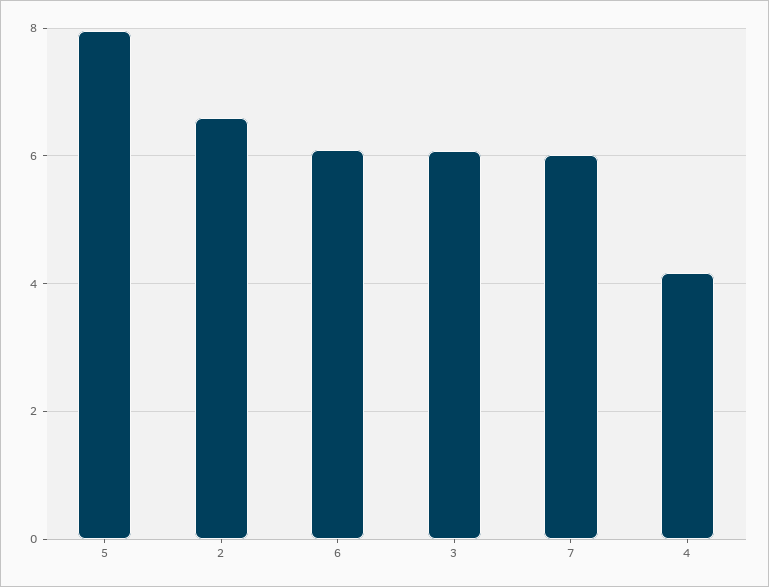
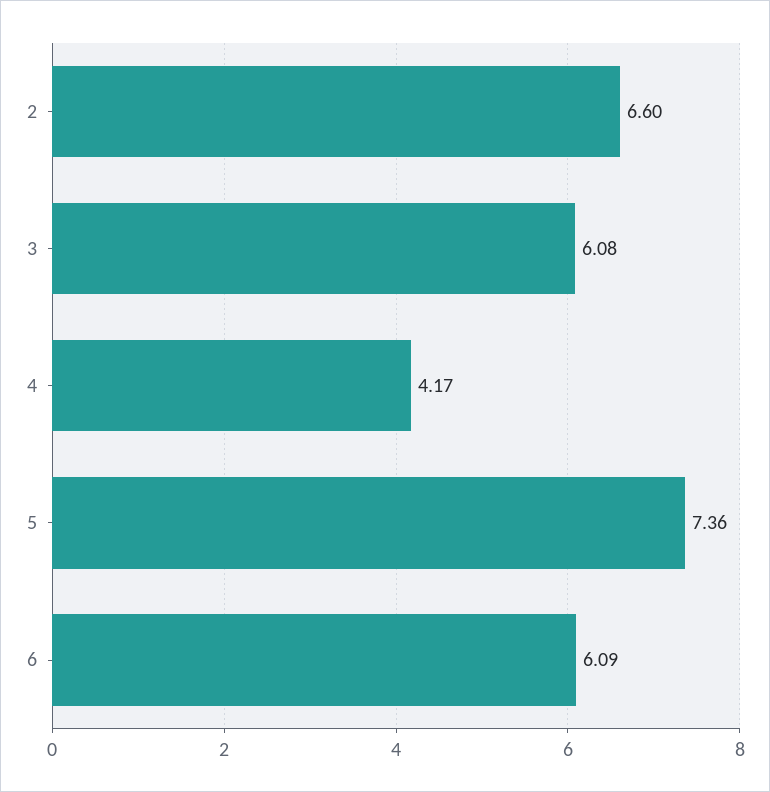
  {
-   "5": 8,
+   "5": 7.36,
    "2": 6.6,
    "6": 6.09,
    "3": 6.08,
-   "7": 6,
    "4": 4.17
  }

